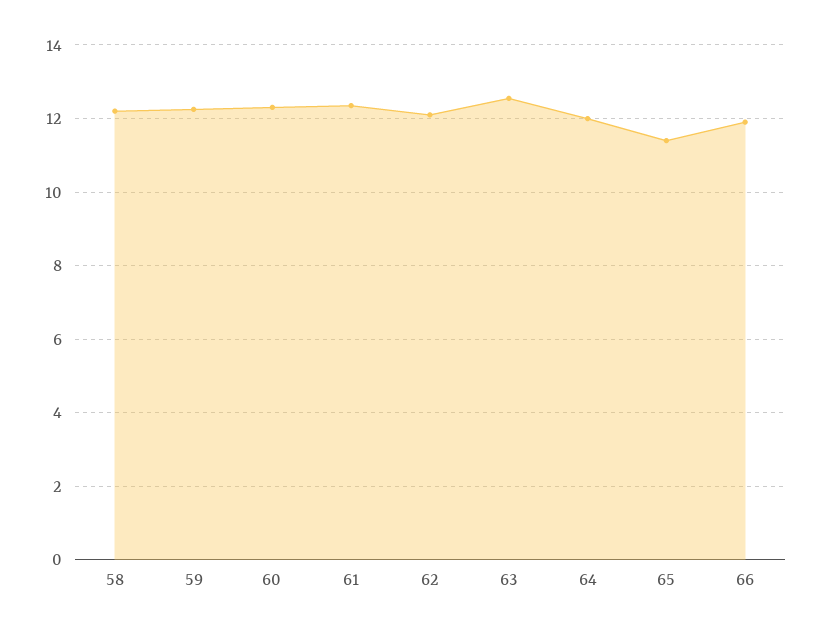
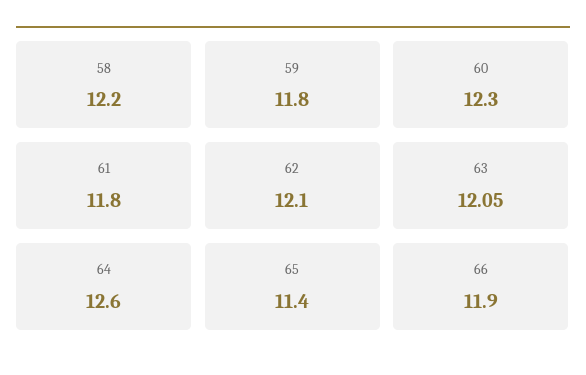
  {
    "58": 12.2,
-   "59": 12.2,
+   "59": 11.8,
    "60": 12.3,
-   "61": 12.4,
+   "61": 11.8,
    "62": 12.1,
-   "63": 12.6,
+   "63": 12.05,
-   "64": 12,
+   "64": 12.6,
    "65": 11.4,
    "66": 11.9
  }

